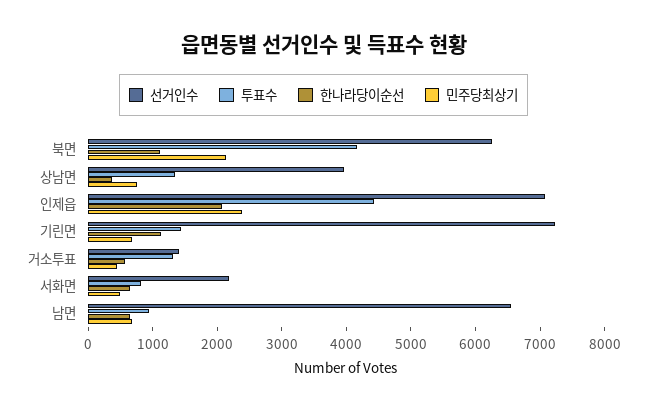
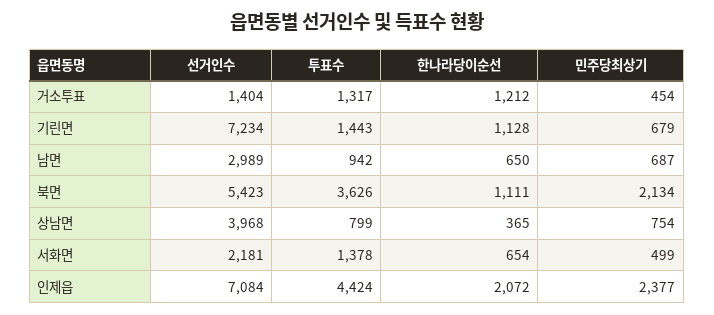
  {
    "선거인수": {
-     "북면": 6200,
+     "북면": 5423,
      "상남면": 3968,
      "인제읍": 7084,
      "기린면": 7234,
      "거소투표": 1404,
      "서화면": 2181,
-     "남면": 6600
+     "남면": 2989
    },
    "투표수": {
-     "북면": 4200,
+     "북면": 3626,
-     "상남면": 1400,
+     "상남면": 799,
      "인제읍": 4424,
      "기린면": 1443,
      "거소투표": 1317,
-     "서화면": 800,
+     "서화면": 1378,
      "남면": 942
    },
    "한나라당이순선": {
      "북면": 1111,
      "상남면": 365,
      "인제읍": 2072,
      "기린면": 1128,
-     "거소투표": 600,
+     "거소투표": 1212,
      "서화면": 654,
      "남면": 650
    },
    "민주당최상기": {
      "북면": 2134,
      "상남면": 754,
      "인제읍": 2377,
      "기린면": 679,
      "거소투표": 454,
      "서화면": 499,
      "남면": 687
    }
  }

